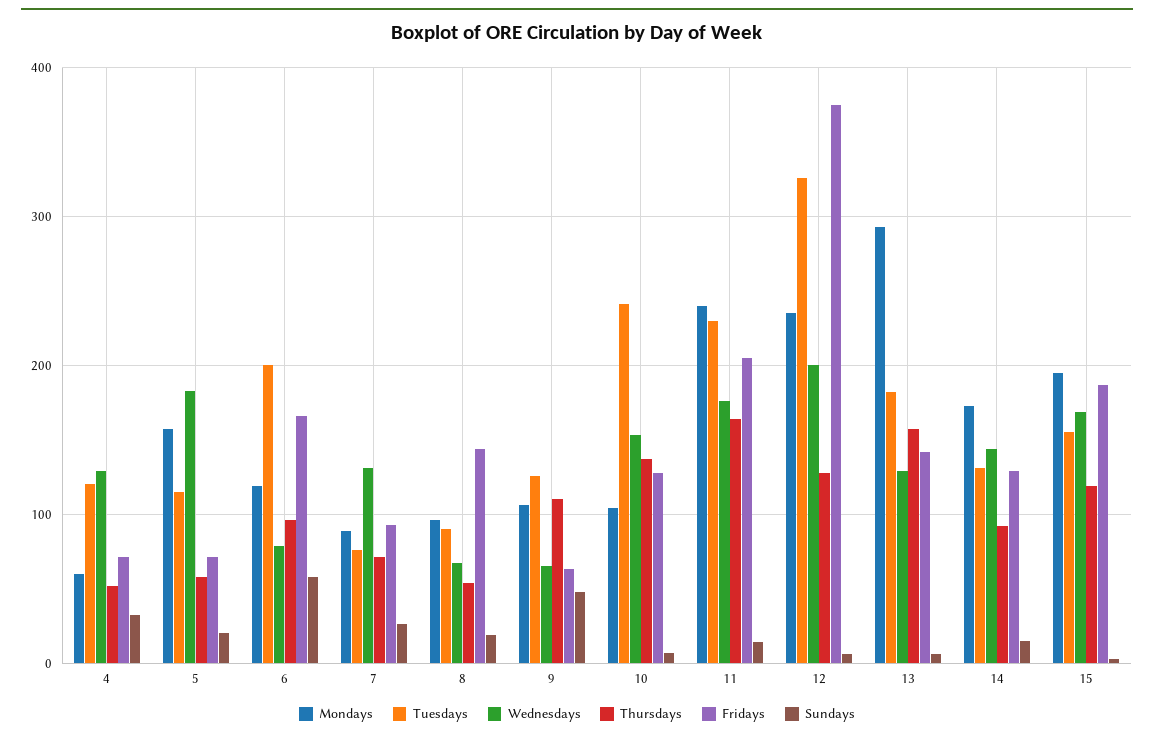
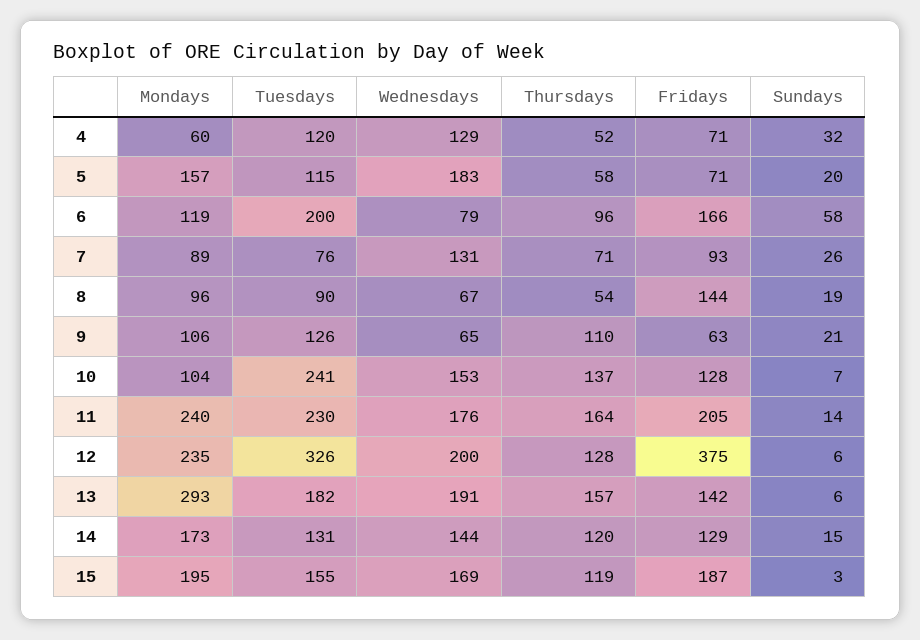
  {
    "Mondays": {
      "4": 60,
      "5": 157,
      "6": 119,
      "7": 89,
      "8": 96,
      "9": 106,
      "10": 104,
      "11": 240,
      "12": 235,
      "13": 293,
      "14": 173,
      "15": 195
    },
    "Tuesdays": {
      "4": 120,
      "5": 115,
      "6": 200,
      "7": 76,
      "8": 90,
      "9": 126,
      "10": 241,
      "11": 230,
      "12": 326,
      "13": 182,
      "14": 131,
      "15": 155
    },
    "Wednesdays": {
      "4": 129,
      "5": 183,
      "6": 79,
      "7": 131,
      "8": 67,
      "9": 65,
      "10": 153,
      "11": 176,
      "12": 200,
-     "13": 130,
+     "13": 191,
      "14": 144,
      "15": 169
    },
    "Thursdays": {
      "4": 52,
      "5": 58,
      "6": 96,
      "7": 71,
      "8": 54,
      "9": 110,
      "10": 137,
      "11": 164,
      "12": 128,
      "13": 157,
-     "14": 90,
+     "14": 120,
      "15": 119
    },
    "Fridays": {
      "4": 71,
      "5": 71,
      "6": 166,
      "7": 93,
      "8": 144,
      "9": 63,
      "10": 128,
      "11": 205,
      "12": 375,
      "13": 142,
      "14": 129,
      "15": 187
    },
    "Sundays": {
      "4": 32,
      "5": 20,
      "6": 58,
      "7": 26,
      "8": 19,
-     "9": 50,
+     "9": 21,
      "10": 7,
      "11": 14,
      "12": 6,
      "13": 6,
      "14": 15,
      "15": 3
    }
  }

